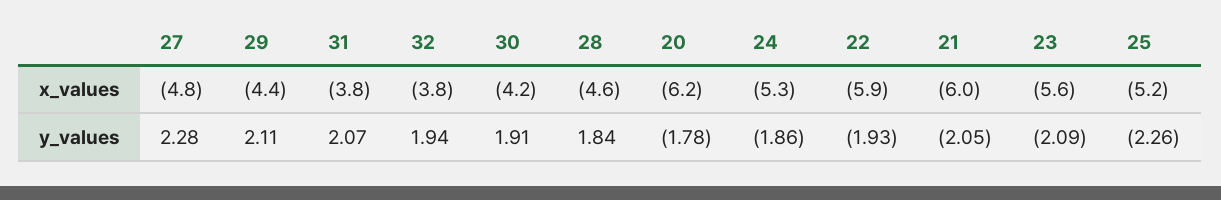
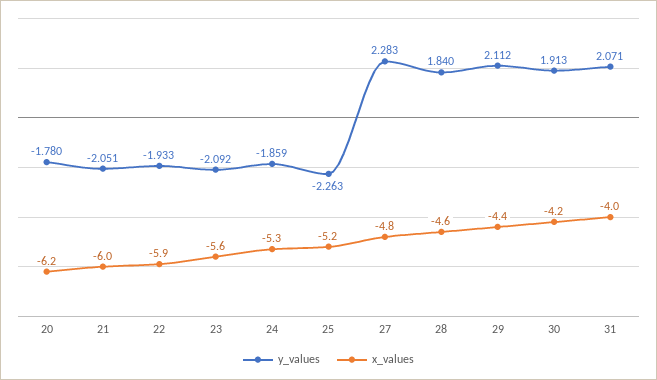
  {
    "x_values": {
      "27": -4.8,
      "29": -4.4,
-     "31": -3.8,
+     "31": -4,
-     "32": -3.8,
      "30": -4.2,
      "28": -4.6,
      "20": -6.2,
      "24": -5.3,
      "22": -5.9,
      "21": -6,
      "23": -5.6,
      "25": -5.2
    },
    "y_values": {
      "27": 2.283,
      "29": 2.112,
      "31": 2.071,
-     "32": 1.94,
      "30": 1.913,
      "28": 1.84,
      "20": -1.78,
      "24": -1.859,
      "22": -1.933,
      "21": -2.051,
      "23": -2.092,
      "25": -2.263
    }
  }

